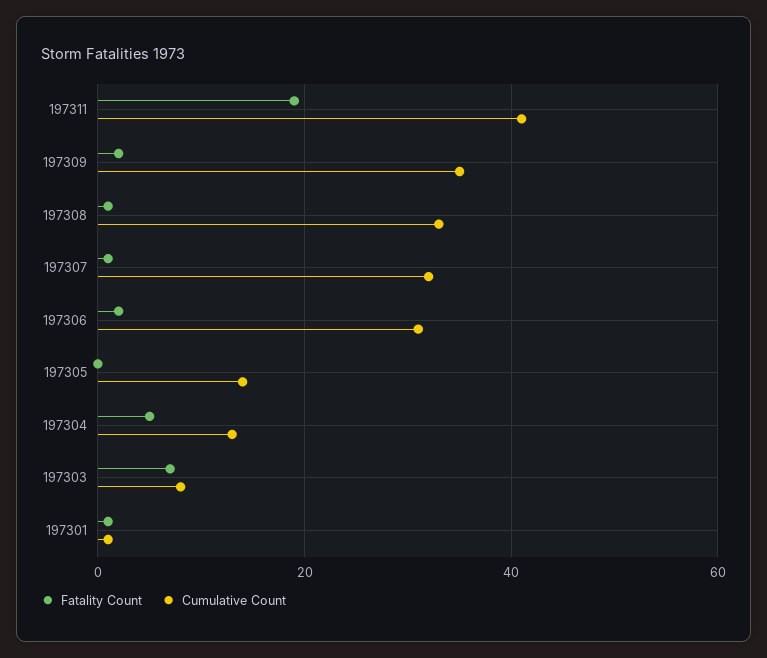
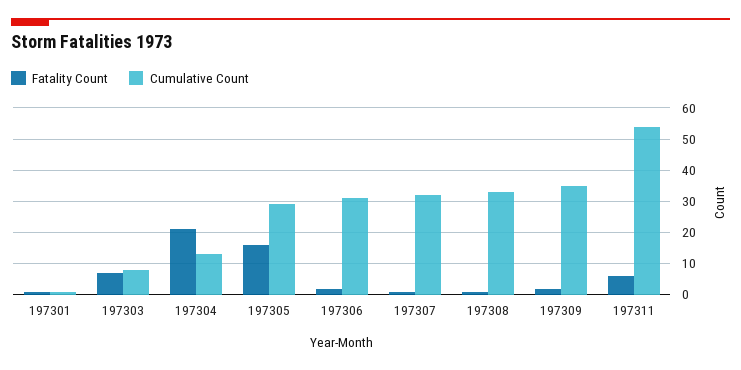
  {
    "Fatality Count": {
-     "197311": 20,
+     "197311": 5,
      "197309": 0,
      "197308": 0,
      "197307": 0,
      "197306": 0,
-     "197305": 0,
+     "197305": 15,
-     "197304": 5,
+     "197304": 20,
      "197303": 5,
      "197301": 0
    },
    "Cumulative Count": {
-     "197311": 40,
+     "197311": 55,
      "197309": 35,
      "197308": 35,
      "197307": 30,
      "197306": 30,
-     "197305": 15,
+     "197305": 30,
      "197304": 15,
      "197303": 10,
      "197301": 0
    }
  }

